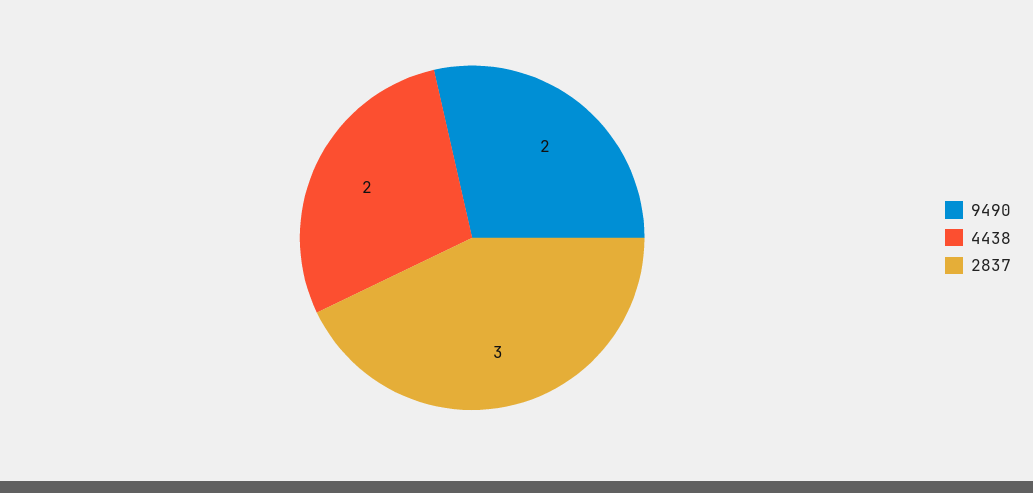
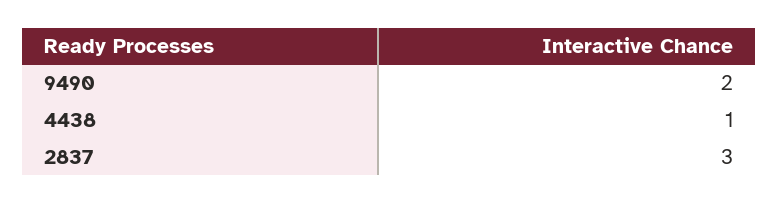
  {
    "9490": 2,
-   "4438": 2,
+   "4438": 1,
    "2837": 3
  }

